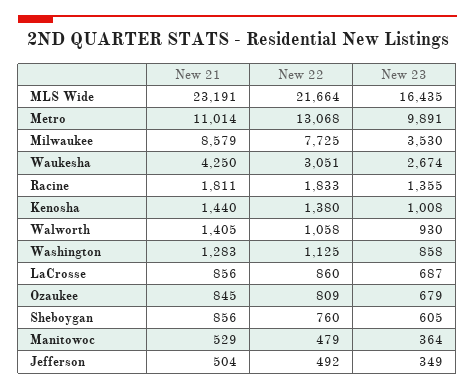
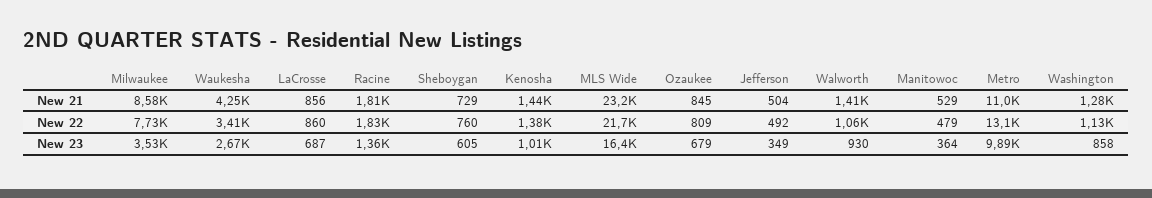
  {
    "New 21": {
      "MLS Wide": 23191,
      "Metro": 11014,
      "Milwaukee": 8579,
      "Waukesha": 4250,
      "Racine": 1811,
      "Kenosha": 1440,
      "Walworth": 1405,
      "Washington": 1283,
      "LaCrosse": 856,
      "Ozaukee": 845,
-     "Sheboygan": 856,
+     "Sheboygan": 729,
      "Manitowoc": 529,
      "Jefferson": 504
    },
    "New 22": {
      "MLS Wide": 21664,
      "Metro": 13068,
      "Milwaukee": 7725,
-     "Waukesha": 3051,
+     "Waukesha": 3410,
      "Racine": 1833,
      "Kenosha": 1380,
      "Walworth": 1058,
      "Washington": 1125,
      "LaCrosse": 860,
      "Ozaukee": 809,
      "Sheboygan": 760,
      "Manitowoc": 479,
      "Jefferson": 492
    },
    "New 23": {
      "MLS Wide": 16435,
      "Metro": 9891,
      "Milwaukee": 3530,
      "Waukesha": 2674,
      "Racine": 1355,
      "Kenosha": 1008,
      "Walworth": 930,
      "Washington": 858,
      "LaCrosse": 687,
      "Ozaukee": 679,
      "Sheboygan": 605,
      "Manitowoc": 364,
      "Jefferson": 349
    }
  }

